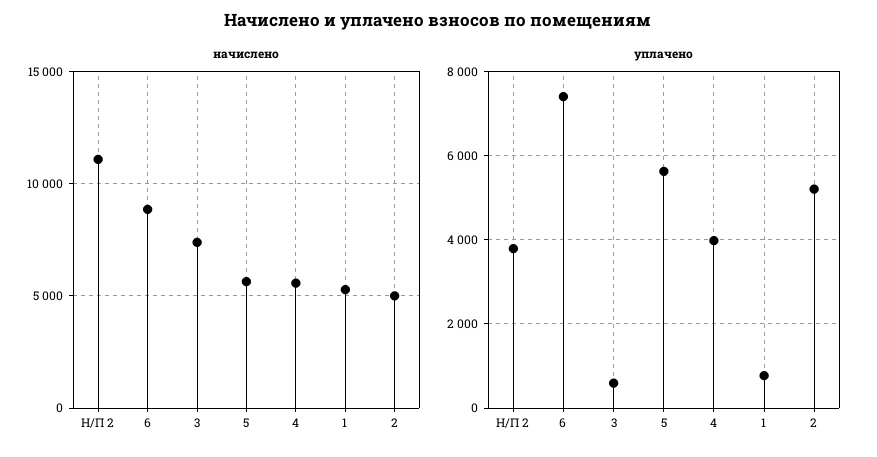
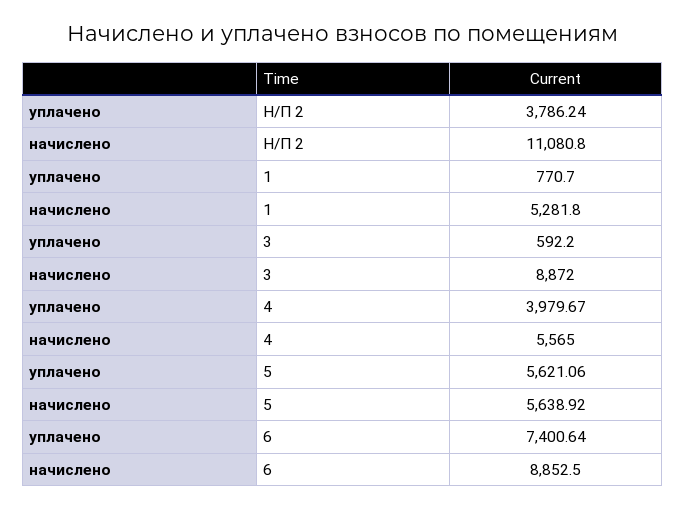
  {
    "начислено": {
      "Н/П 2": 11080.8,
      "6": 8852.5,
-     "3": 7500,
+     "3": 8872,
      "5": 5638.92,
      "4": 5565,
-     "1": 5281.8,
+     "1": 5281.8
-     "2": 5000
    },
    "уплачено": {
      "Н/П 2": 3786.24,
      "6": 7400.64,
      "3": 592.2,
      "5": 5621.06,
      "4": 3979.67,
-     "1": 770.7,
+     "1": 770.7
-     "2": 5200
    }
  }

